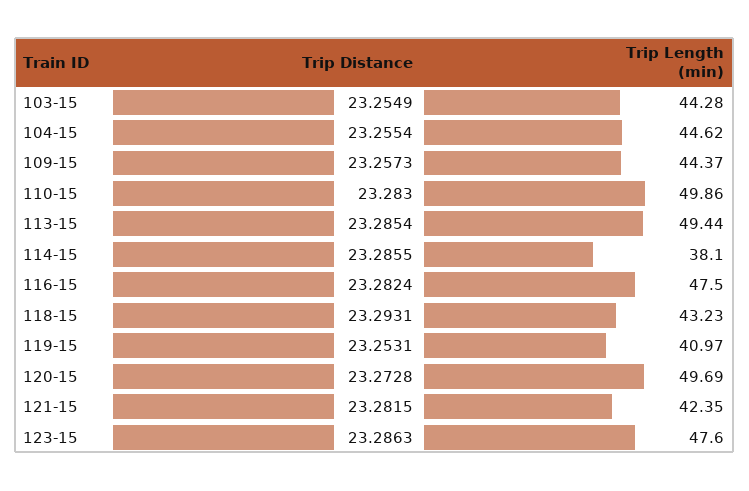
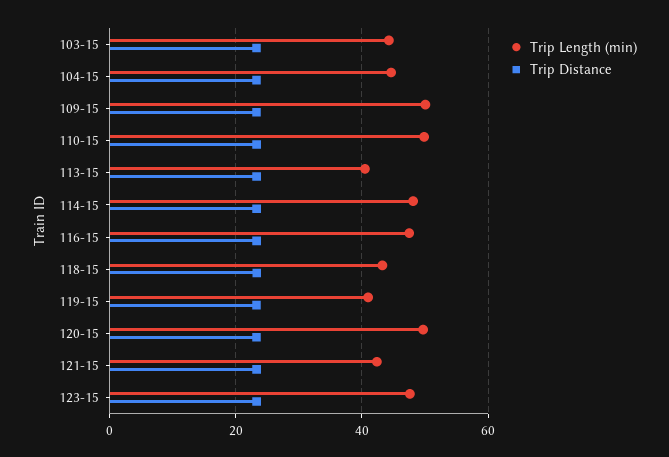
  {
    "Trip Distance": {
      "103-15": 23.2549,
      "104-15": 23.2554,
      "109-15": 23.2573,
      "110-15": 23.283,
      "113-15": 23.2854,
      "114-15": 23.2855,
      "116-15": 23.2824,
      "118-15": 23.2931,
      "119-15": 23.2531,
      "120-15": 23.2728,
      "121-15": 23.2815,
      "123-15": 23.2863
    },
    "Trip Length (min)": {
      "103-15": 44.28,
      "104-15": 44.62,
-     "109-15": 44.37,
+     "109-15": 50,
      "110-15": 49.86,
-     "113-15": 49.44,
+     "113-15": 40,
-     "114-15": 38.1,
+     "114-15": 48,
      "116-15": 47.5,
      "118-15": 43.23,
      "119-15": 40.97,
      "120-15": 49.69,
      "121-15": 42.35,
      "123-15": 47.6
    }
  }

